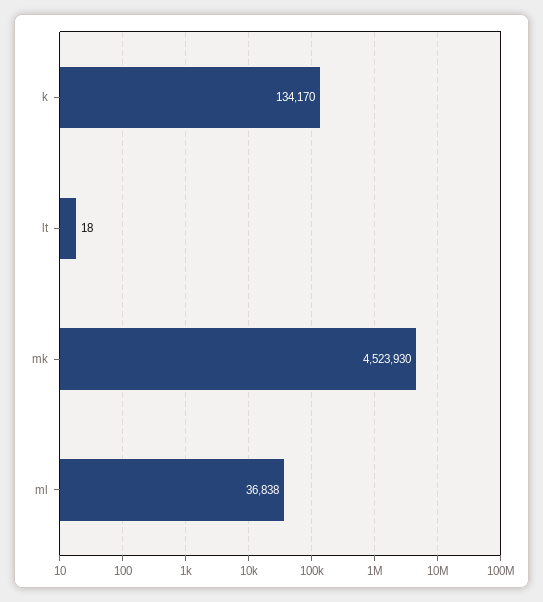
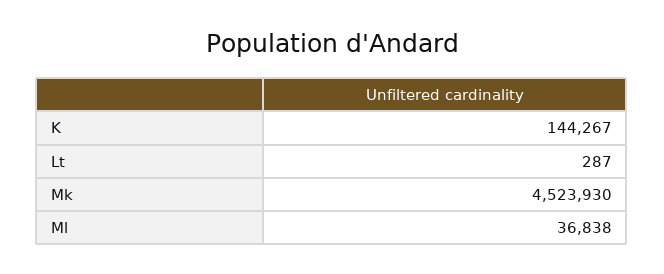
  {
-   "k": 134170,
+   "k": 144267,
-   "lt": 18,
+   "lt": 287,
    "mk": 4523930,
    "ml": 36838
  }

